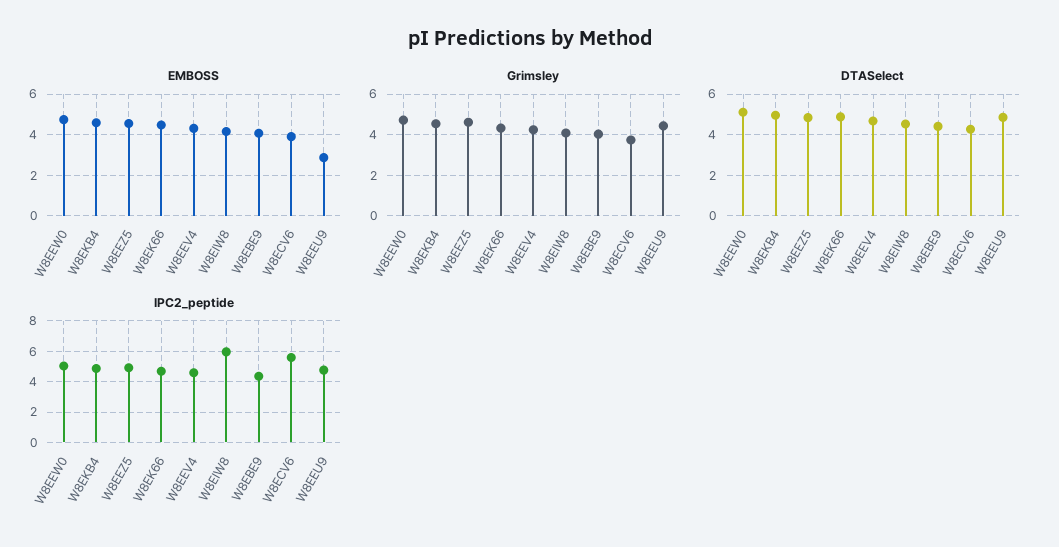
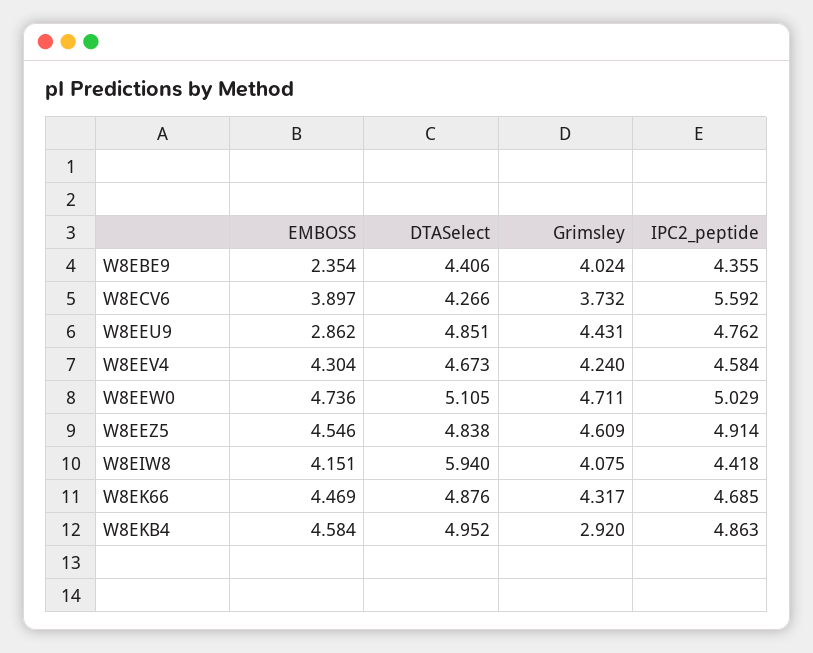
  {
    "EMBOSS": {
      "W8EEW0": 4.736,
      "W8EKB4": 4.584,
      "W8EEZ5": 4.546,
      "W8EK66": 4.469,
      "W8EEV4": 4.304,
      "W8EIW8": 4.151,
-     "W8EBE9": 4,
+     "W8EBE9": 2.354,
      "W8ECV6": 3.897,
      "W8EEU9": 2.862
    },
    "Grimsley": {
      "W8EEW0": 4.711,
-     "W8EKB4": 4.5,
+     "W8EKB4": 2.92,
      "W8EEZ5": 4.609,
      "W8EK66": 4.317,
      "W8EEV4": 4.24,
      "W8EIW8": 4.075,
      "W8EBE9": 4.024,
      "W8ECV6": 3.732,
      "W8EEU9": 4.431
    },
    "DTASelect": {
      "W8EEW0": 5.105,
      "W8EKB4": 4.952,
      "W8EEZ5": 4.838,
      "W8EK66": 4.876,
      "W8EEV4": 4.673,
-     "W8EIW8": 4.5,
+     "W8EIW8": 5.94,
      "W8EBE9": 4.406,
      "W8ECV6": 4.266,
      "W8EEU9": 4.851
    },
    "IPC2_peptide": {
      "W8EEW0": 5.029,
      "W8EKB4": 4.863,
      "W8EEZ5": 4.914,
      "W8EK66": 4.685,
      "W8EEV4": 4.584,
-     "W8EIW8": 6,
+     "W8EIW8": 4.418,
      "W8EBE9": 4.355,
      "W8ECV6": 5.592,
      "W8EEU9": 4.762
    }
  }

